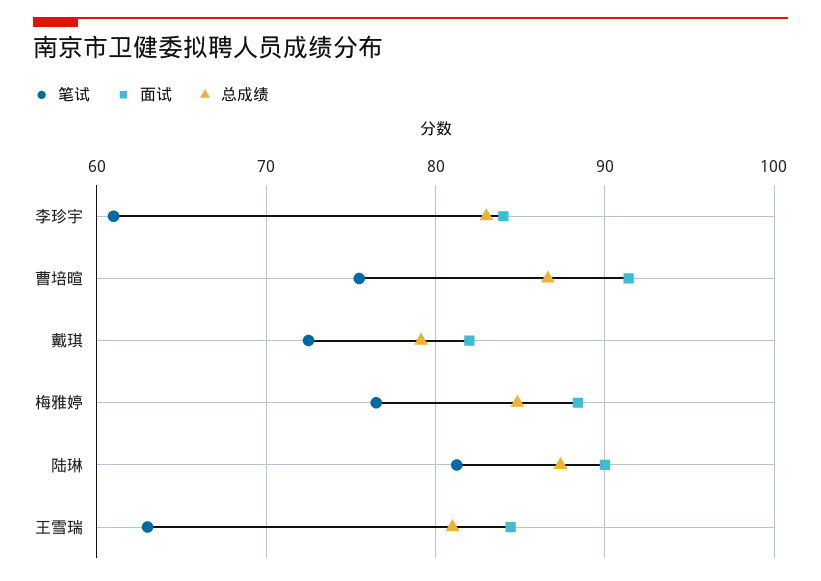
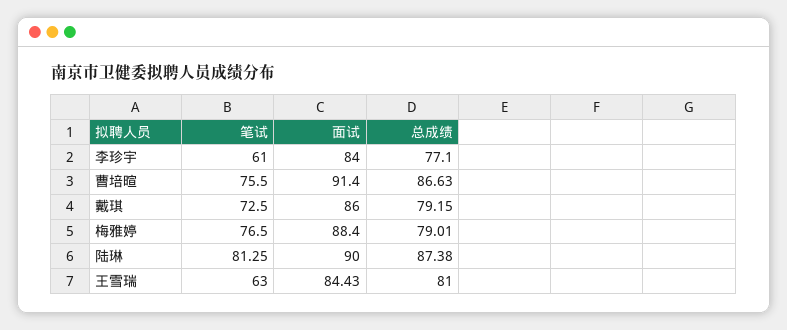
  {
    "笔试": {
      "李珍宇": 61,
      "曹培暄": 75.5,
      "戴琪": 72.5,
      "梅雅婷": 76.5,
      "陆琳": 81.25,
      "王雪瑞": 63
    },
    "面试": {
      "李珍宇": 84,
      "曹培暄": 91.4,
-     "戴琪": 82,
+     "戴琪": 86,
      "梅雅婷": 88.4,
      "陆琳": 90,
      "王雪瑞": 84.43
    },
    "总成绩": {
-     "李珍宇": 83,
+     "李珍宇": 77.1,
      "曹培暄": 86.63,
      "戴琪": 79.15,
-     "梅雅婷": 85,
+     "梅雅婷": 79.01,
      "陆琳": 87.38,
      "王雪瑞": 81
    }
  }

